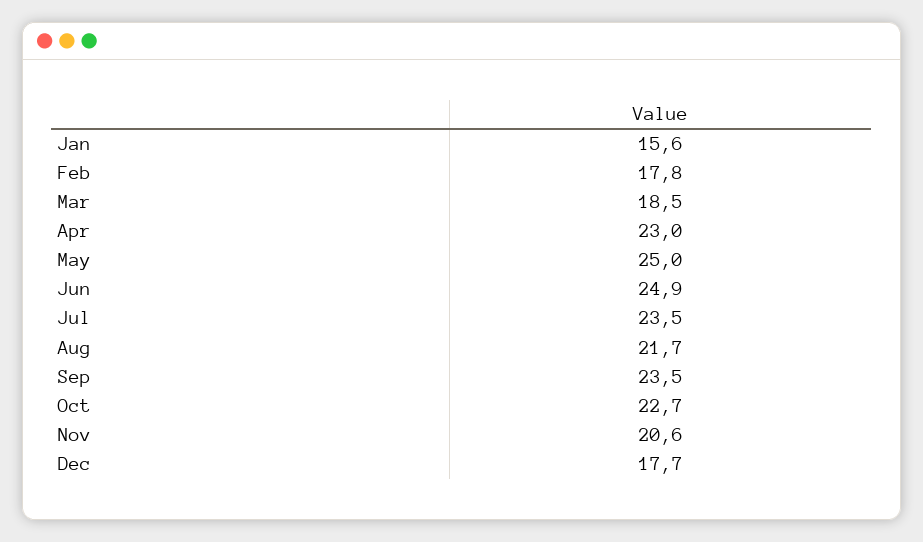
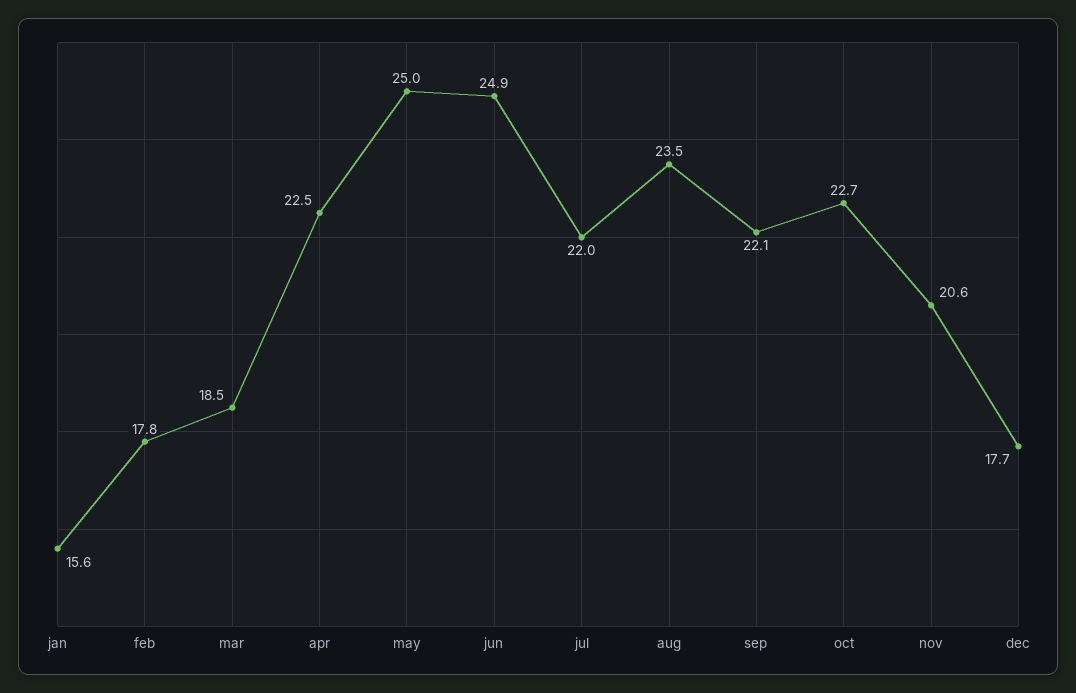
  {
    "Jan": 15.6,
    "Feb": 17.8,
    "Mar": 18.5,
-   "Apr": 23,
+   "Apr": 22.5,
    "May": 25,
    "Jun": 24.9,
-   "Jul": 23.5,
+   "Jul": 22,
-   "Aug": 21.7,
+   "Aug": 23.5,
-   "Sep": 23.5,
+   "Sep": 22.1,
    "Oct": 22.7,
    "Nov": 20.6,
    "Dec": 17.7
  }

